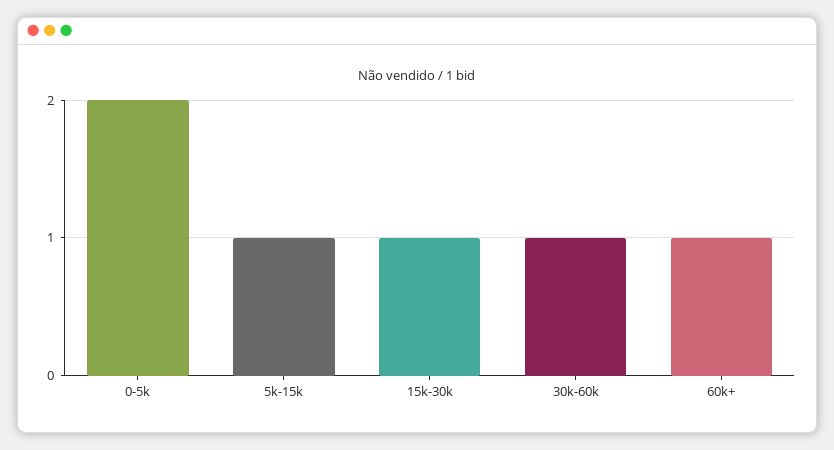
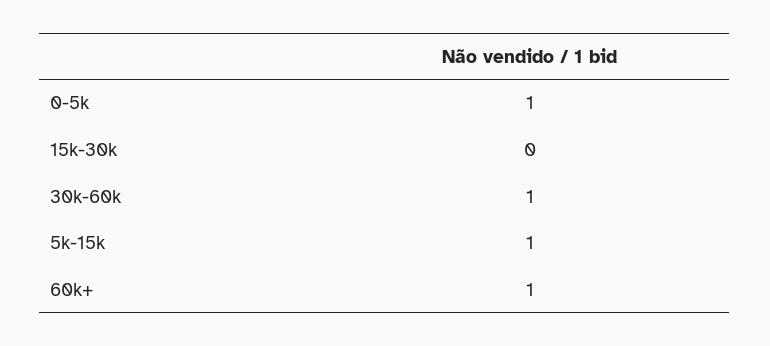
  {
-   "0-5k": 2,
+   "0-5k": 1,
    "5k-15k": 1,
-   "15k-30k": 1,
+   "15k-30k": 0,
    "30k-60k": 1,
    "60k+": 1
  }

